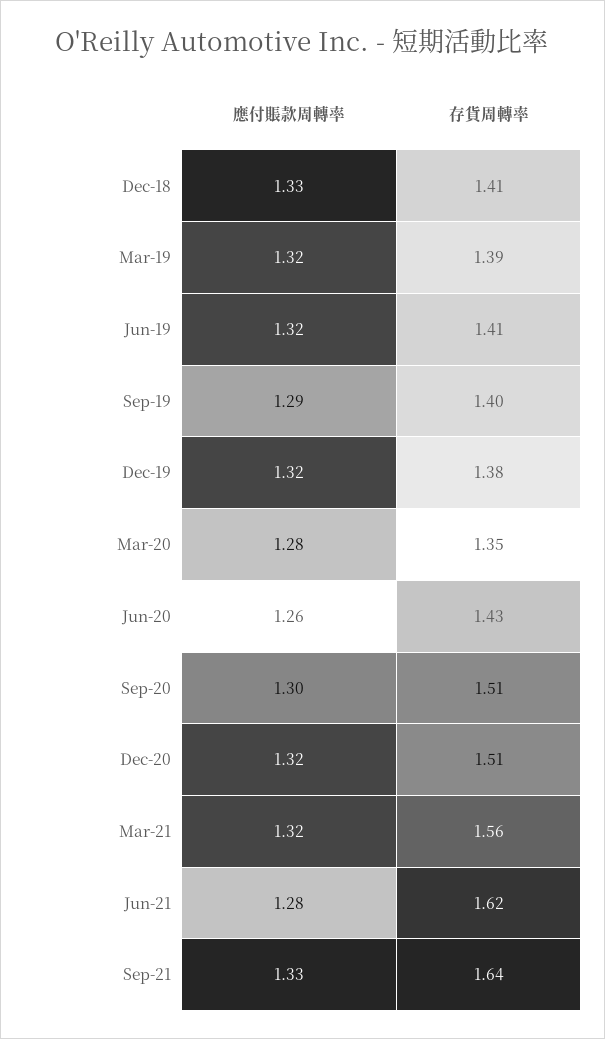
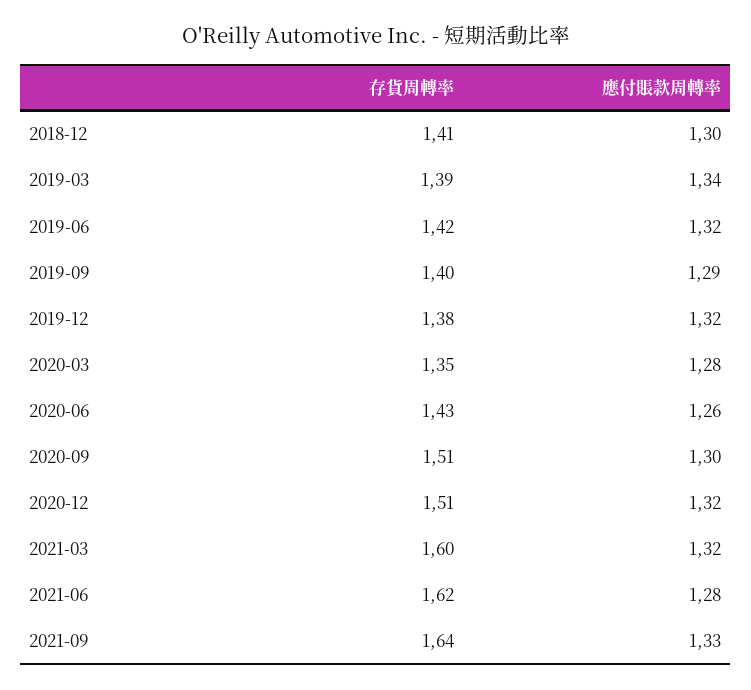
  {
    "應付賬款周轉率": {
-     "Dec-18": 1.33,
+     "Dec-18": 1.3,
-     "Mar-19": 1.32,
+     "Mar-19": 1.34,
      "Jun-19": 1.32,
      "Sep-19": 1.29,
      "Dec-19": 1.32,
      "Mar-20": 1.28,
      "Jun-20": 1.26,
      "Sep-20": 1.3,
      "Dec-20": 1.32,
      "Mar-21": 1.32,
      "Jun-21": 1.28,
      "Sep-21": 1.33
    },
    "存貨周轉率": {
      "Dec-18": 1.41,
      "Mar-19": 1.39,
-     "Jun-19": 1.41,
+     "Jun-19": 1.42,
      "Sep-19": 1.4,
      "Dec-19": 1.38,
      "Mar-20": 1.35,
      "Jun-20": 1.43,
      "Sep-20": 1.51,
      "Dec-20": 1.51,
-     "Mar-21": 1.56,
+     "Mar-21": 1.6,
      "Jun-21": 1.62,
      "Sep-21": 1.64
    }
  }

